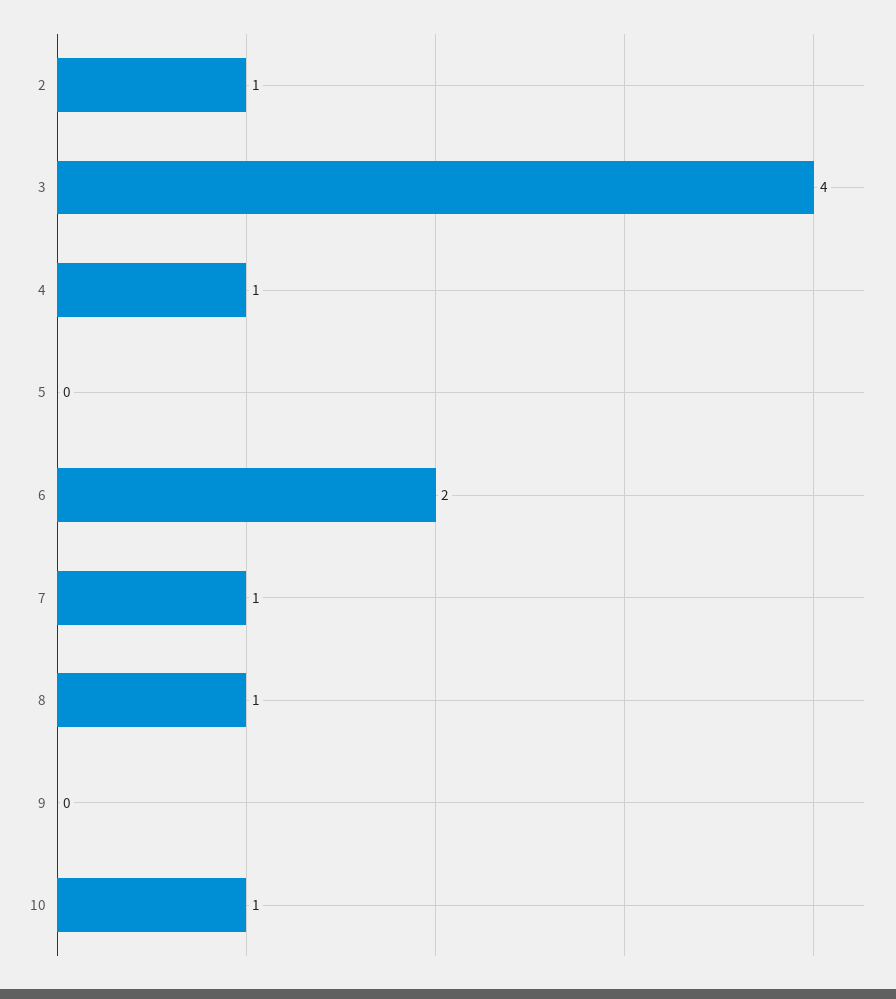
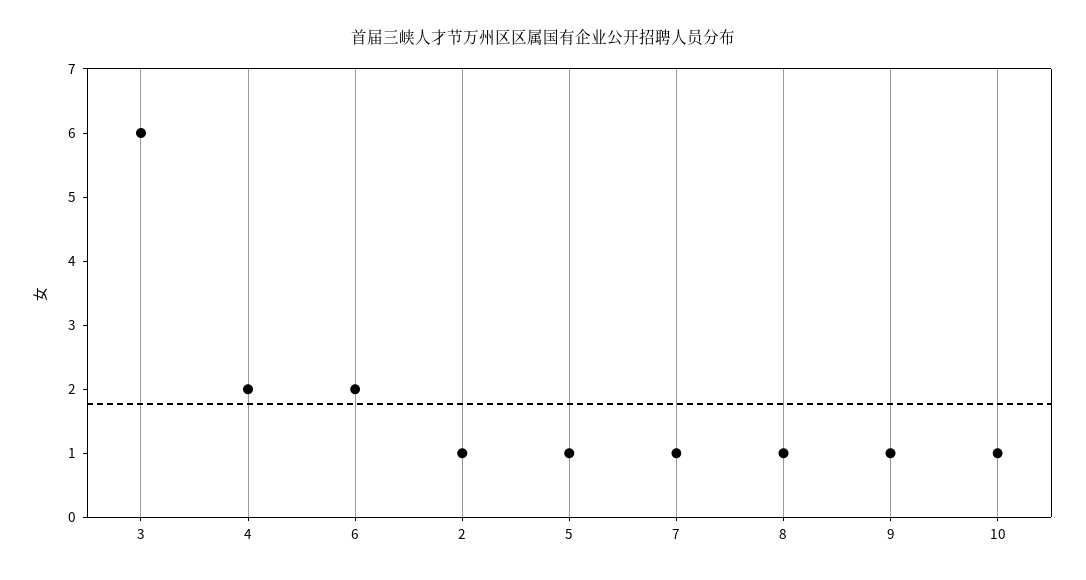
  {
    "2": 1,
-   "3": 4,
+   "3": 6,
-   "4": 1,
+   "4": 2,
-   "5": 0,
+   "5": 1,
    "6": 2,
    "7": 1,
    "8": 1,
-   "9": 0,
+   "9": 1,
    "10": 1
  }

